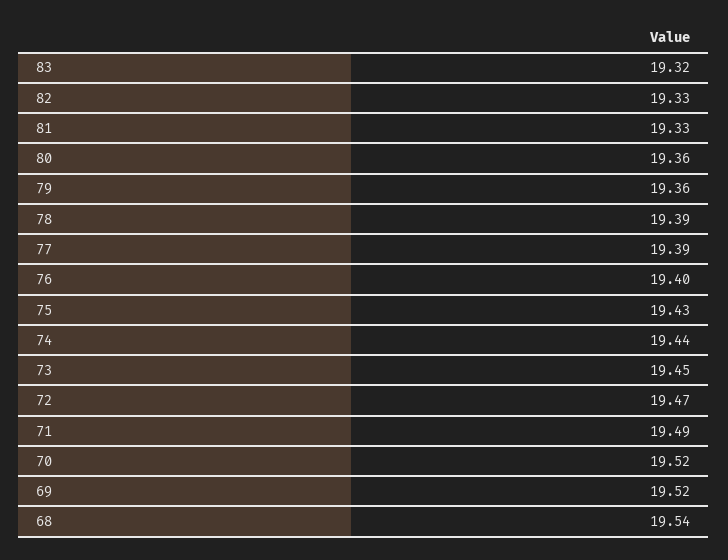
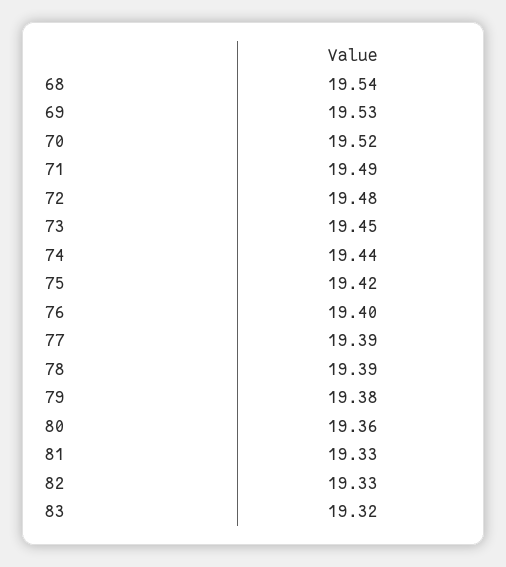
  {
    "83": 19.32,
    "82": 19.33,
    "81": 19.33,
    "80": 19.36,
-   "79": 19.36,
+   "79": 19.38,
    "78": 19.39,
    "77": 19.39,
    "76": 19.4,
-   "75": 19.43,
+   "75": 19.42,
    "74": 19.44,
    "73": 19.45,
-   "72": 19.47,
+   "72": 19.48,
    "71": 19.49,
    "70": 19.52,
-   "69": 19.52,
+   "69": 19.53,
    "68": 19.54
  }

